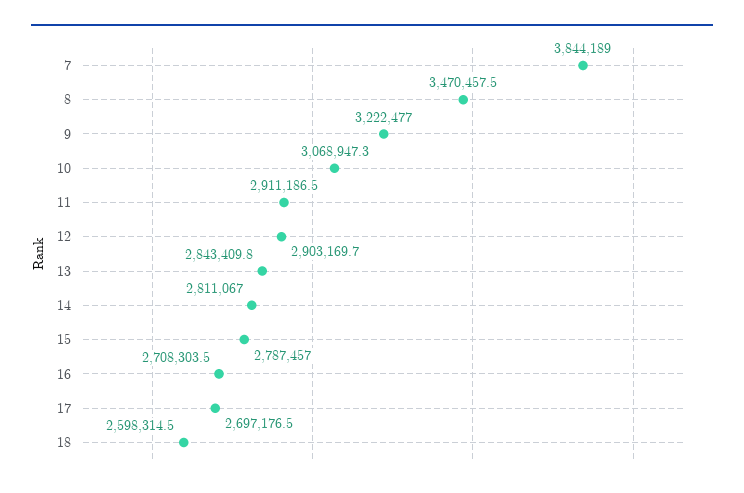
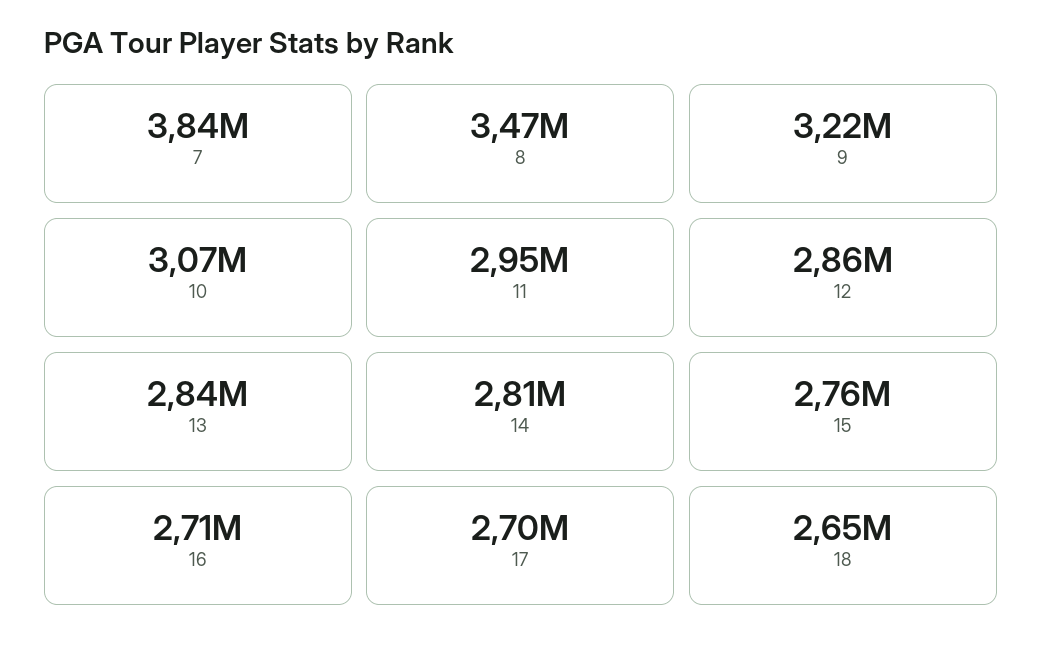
  {
    "7": 3844189,
    "8": 3470457.5,
    "9": 3222477,
    "10": 3068947.3,
-   "11": 2911186.5,
+   "11": 2950000,
-   "12": 2903169.7,
+   "12": 2860000,
    "13": 2843409.8,
    "14": 2811067,
-   "15": 2787457,
+   "15": 2760000,
    "16": 2708303.5,
    "17": 2697176.5,
-   "18": 2598314.5
+   "18": 2650000
  }

